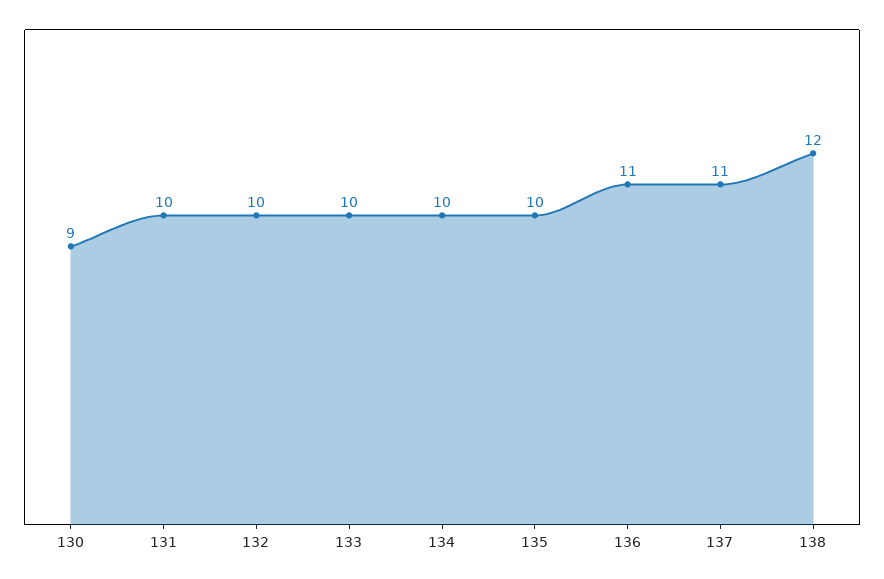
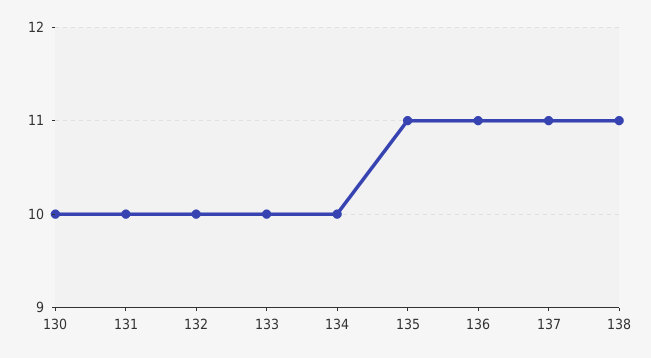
  {
-   "130": 9,
+   "130": 10,
    "131": 10,
    "132": 10,
    "133": 10,
    "134": 10,
-   "135": 10,
+   "135": 11,
    "136": 11,
    "137": 11,
-   "138": 12
+   "138": 11
  }

